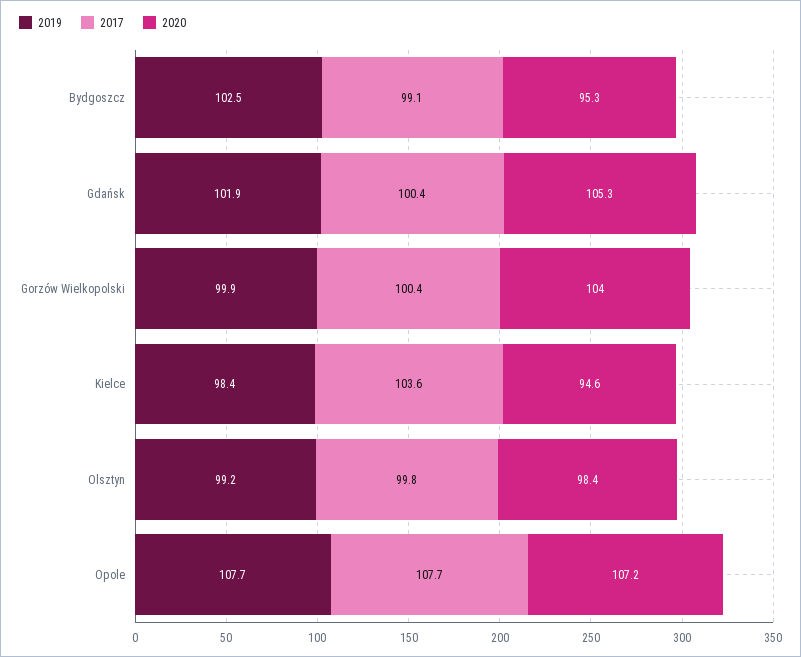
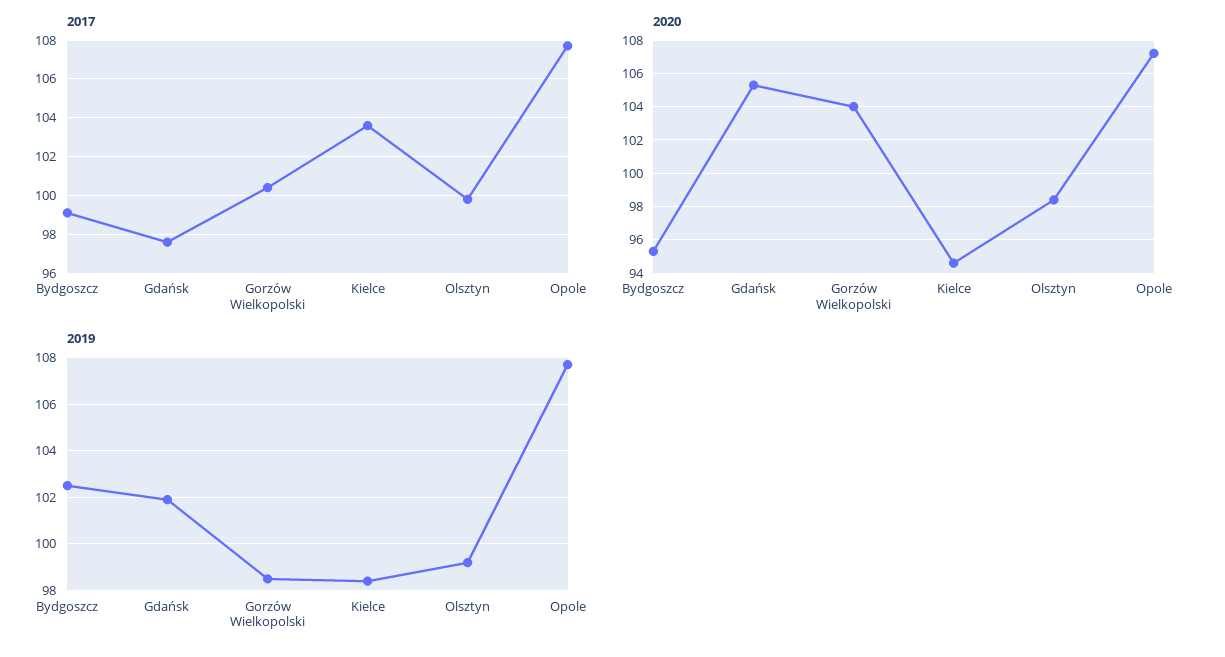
  {
    "2019": {
      "Bydgoszcz": 102.5,
      "Gdańsk": 101.9,
-     "Gorzów Wielkopolski": 99.9,
+     "Gorzów Wielkopolski": 98.5,
      "Kielce": 98.4,
      "Olsztyn": 99.2,
      "Opole": 107.7
    },
    "2017": {
      "Bydgoszcz": 99.1,
-     "Gdańsk": 100.4,
+     "Gdańsk": 97.5,
      "Gorzów Wielkopolski": 100.4,
      "Kielce": 103.6,
      "Olsztyn": 99.8,
      "Opole": 107.7
    },
    "2020": {
      "Bydgoszcz": 95.3,
      "Gdańsk": 105.3,
      "Gorzów Wielkopolski": 104,
      "Kielce": 94.6,
      "Olsztyn": 98.4,
      "Opole": 107.2
    }
  }

